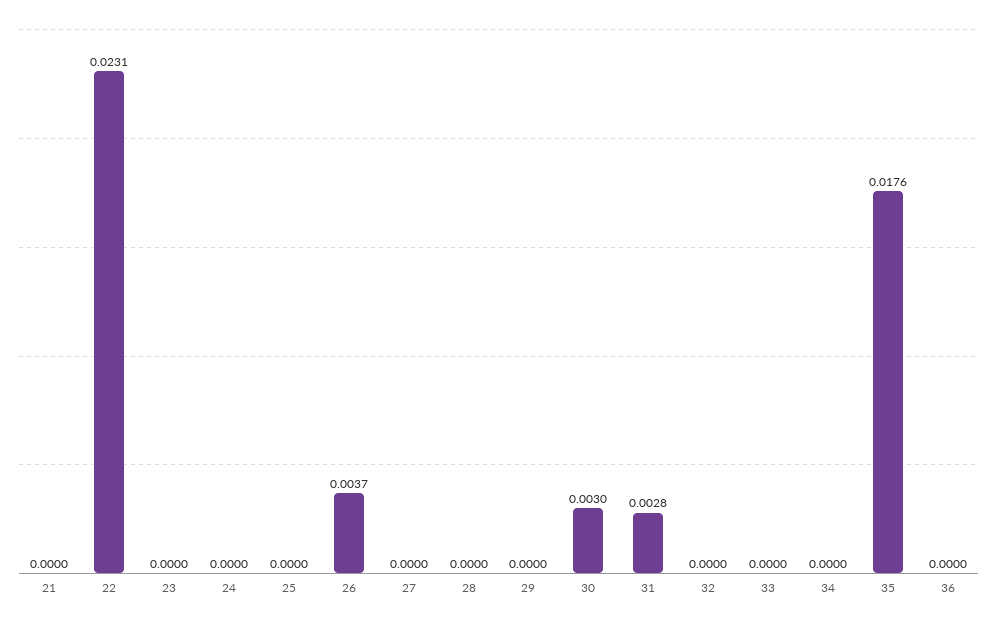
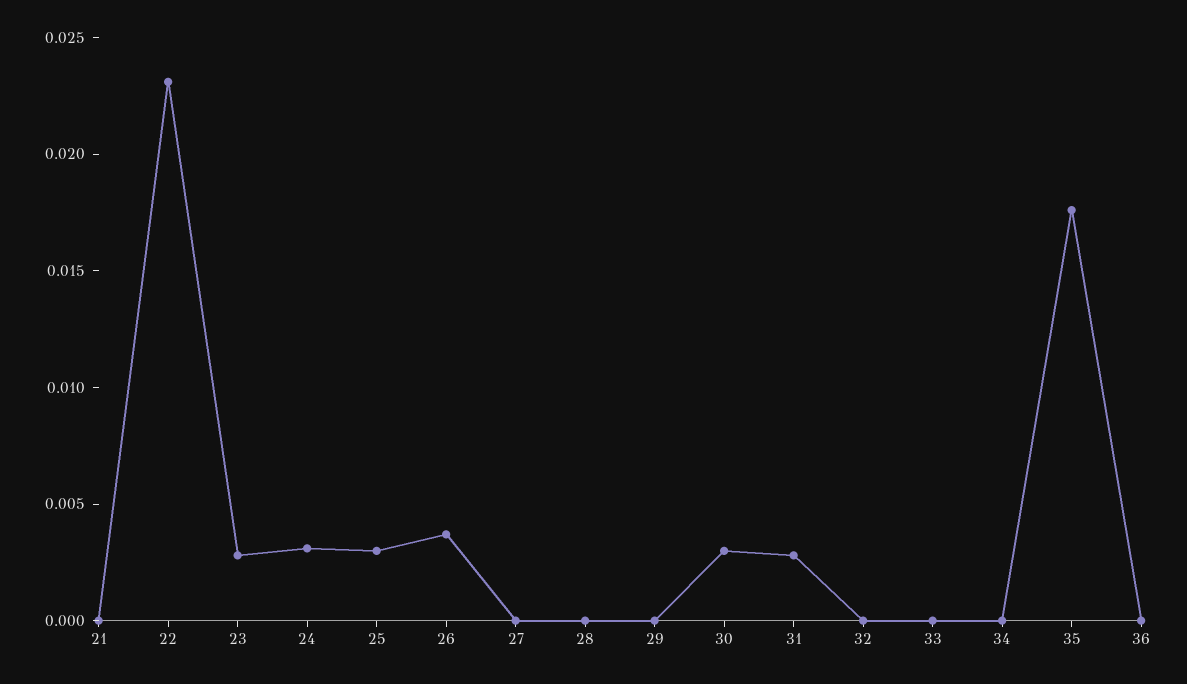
  {
    "21": 0,
    "22": 0.0231,
-   "23": 0,
+   "23": 0.003,
-   "24": 0,
+   "24": 0.003,
-   "25": 0,
+   "25": 0.003,
    "26": 0.0037,
    "27": 0,
    "28": 0,
    "29": 0,
    "30": 0.003,
    "31": 0.0028,
    "32": 0,
    "33": 0,
    "34": 0,
    "35": 0.0176,
    "36": 0
  }

